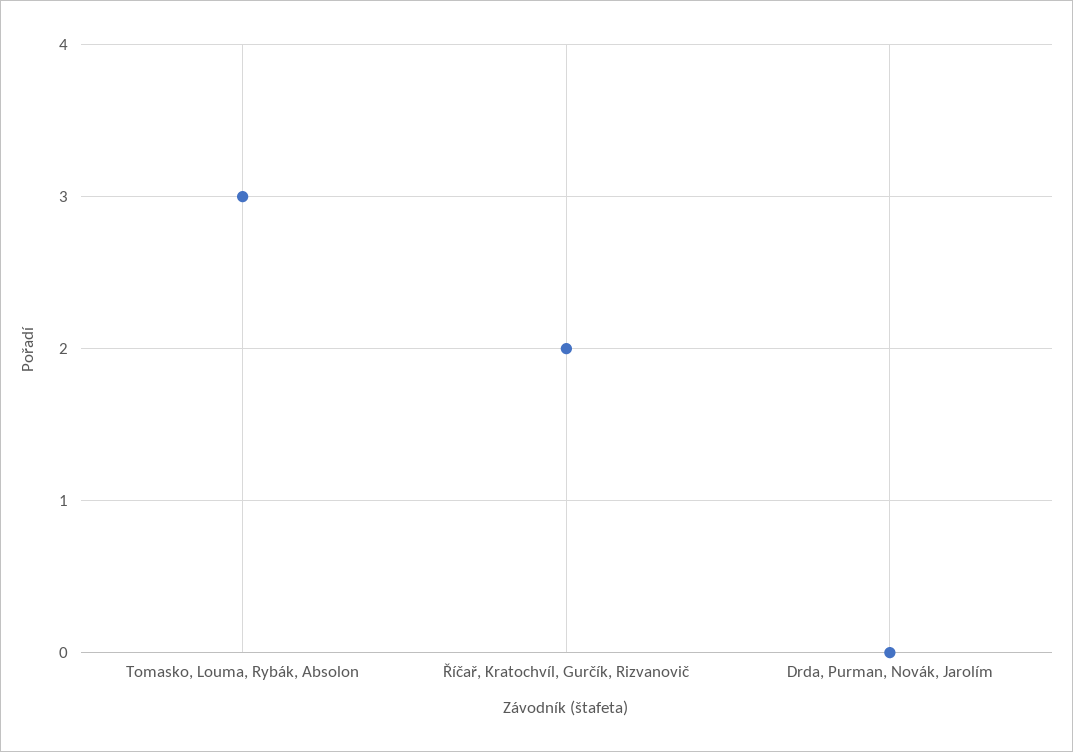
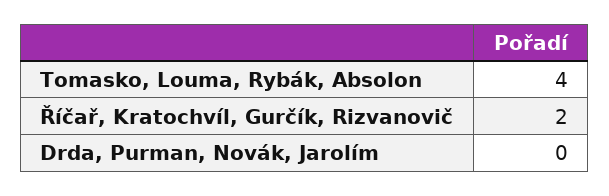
  {
-   "Tomasko, Louma, Rybák, Absolon": 3,
+   "Tomasko, Louma, Rybák, Absolon": 4,
    "Říčař, Kratochvíl, Gurčík, Rizvanovič": 2,
    "Drda, Purman, Novák, Jarolím": 0
  }

